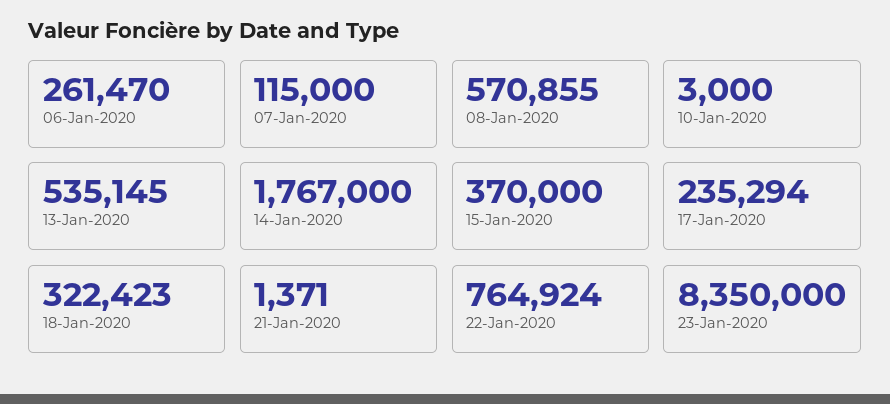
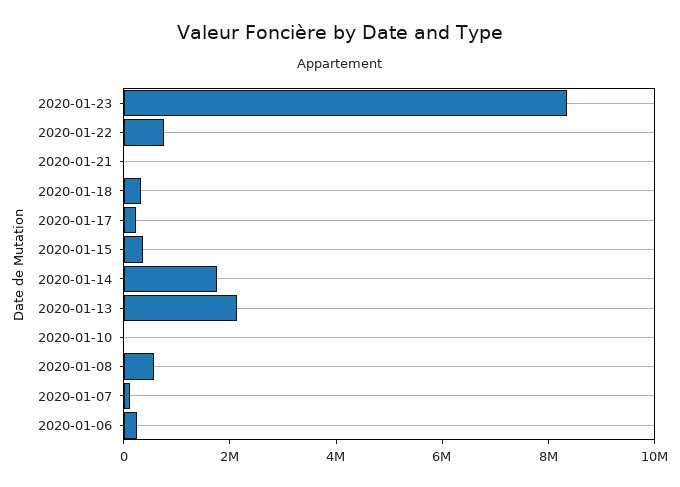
  {
    "06-Jan-2020": 261470,
    "07-Jan-2020": 115000,
    "08-Jan-2020": 570855,
    "10-Jan-2020": 3000,
-   "13-Jan-2020": 535145,
+   "13-Jan-2020": 2000000,
    "14-Jan-2020": 1767000,
    "15-Jan-2020": 370000,
    "17-Jan-2020": 235294,
    "18-Jan-2020": 322423,
    "21-Jan-2020": 1371,
    "22-Jan-2020": 764924,
    "23-Jan-2020": 8350000
  }

